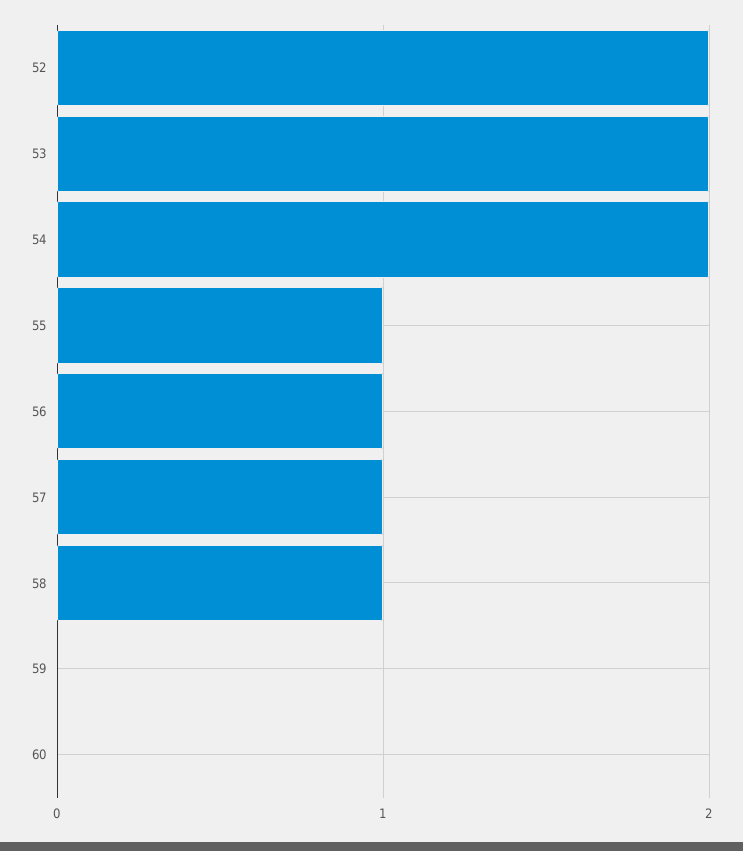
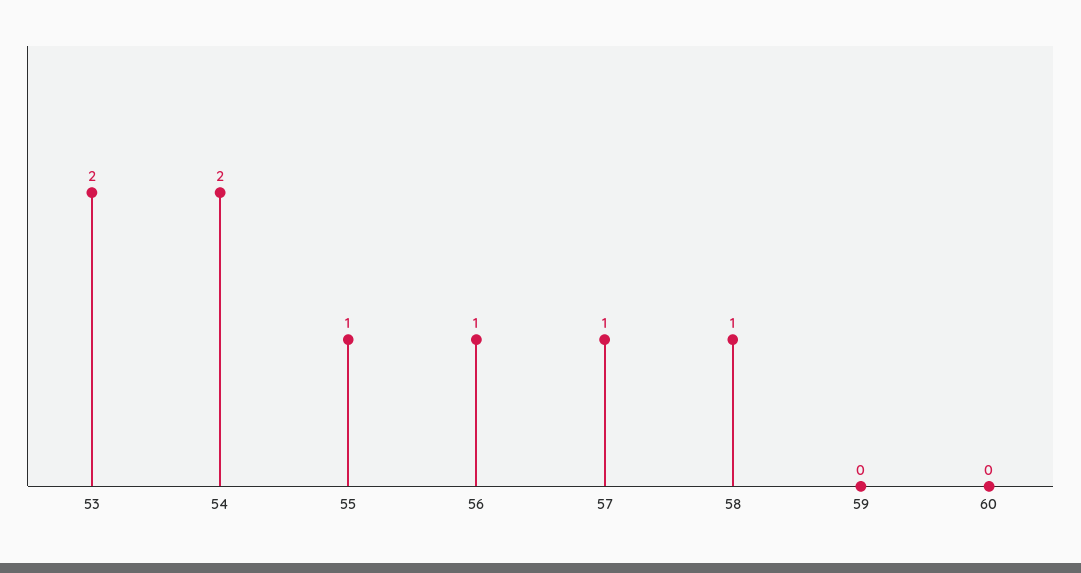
  {
-   "52": 2,
    "53": 2,
    "54": 2,
    "55": 1,
    "56": 1,
    "57": 1,
    "58": 1,
    "59": 0,
    "60": 0
  }

